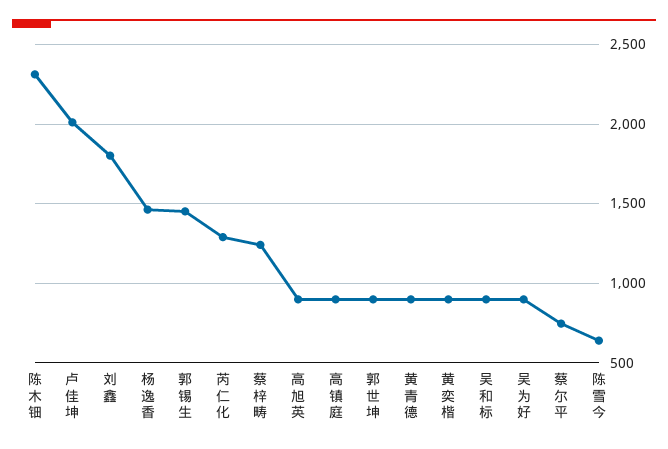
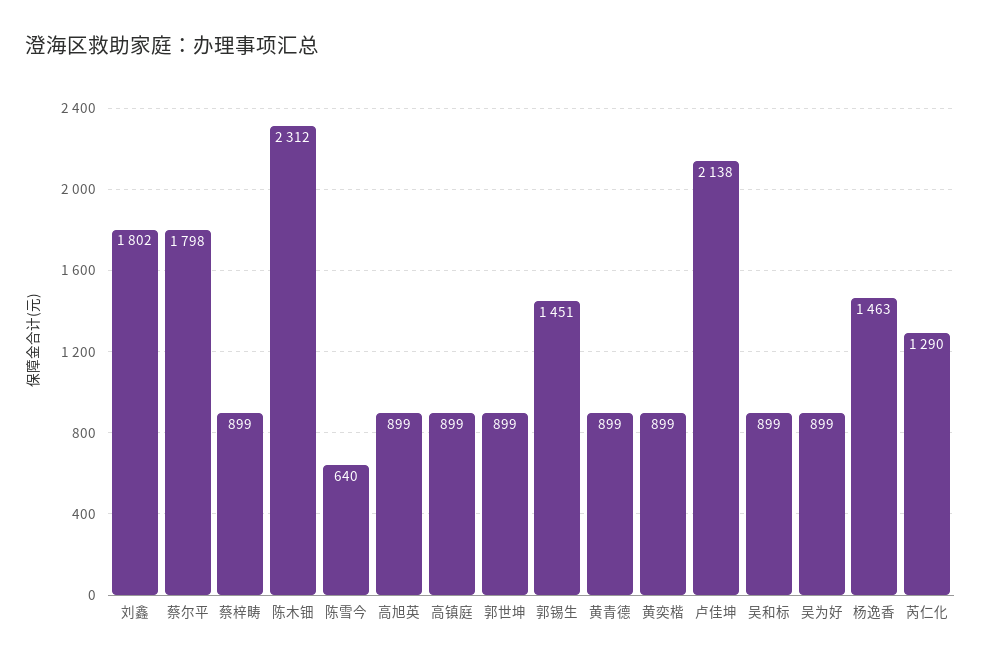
  {
    "陈木钿": 2312,
-   "卢佳坤": 2000,
+   "卢佳坤": 2138,
    "刘鑫": 1802,
    "杨逸香": 1463,
    "郭锡生": 1451,
    "芮仁化": 1290,
-   "蔡梓畴": 1250,
+   "蔡梓畴": 899,
    "高旭英": 899,
    "高镇庭": 899,
    "郭世坤": 899,
    "黄青德": 899,
    "黄奕楷": 899,
    "吴和标": 899,
    "吴为好": 899,
-   "蔡尔平": 750,
+   "蔡尔平": 1798,
    "陈雪今": 640
  }

